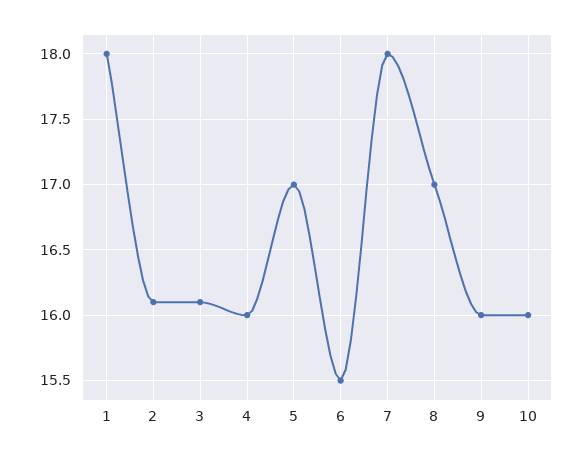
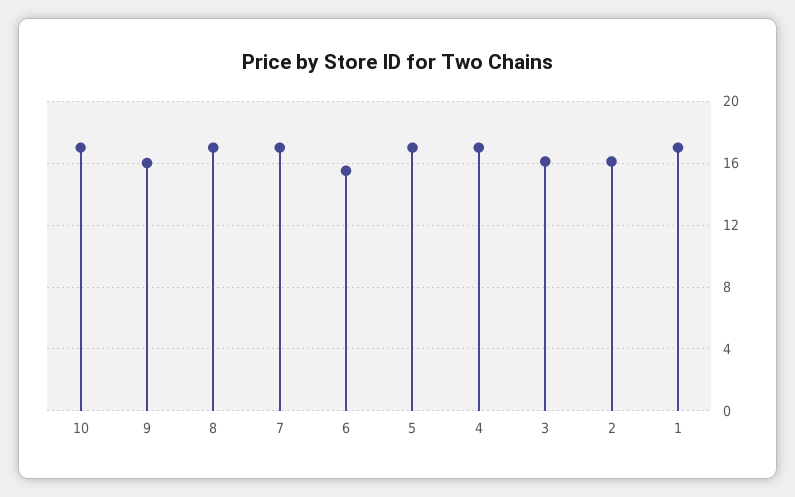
  {
-   "1": 18,
+   "1": 17,
    "2": 16.1,
    "3": 16.1,
-   "4": 16,
+   "4": 17,
    "5": 17,
    "6": 15.5,
-   "7": 18,
+   "7": 17,
    "8": 17,
    "9": 16,
-   "10": 16
+   "10": 17
  }

